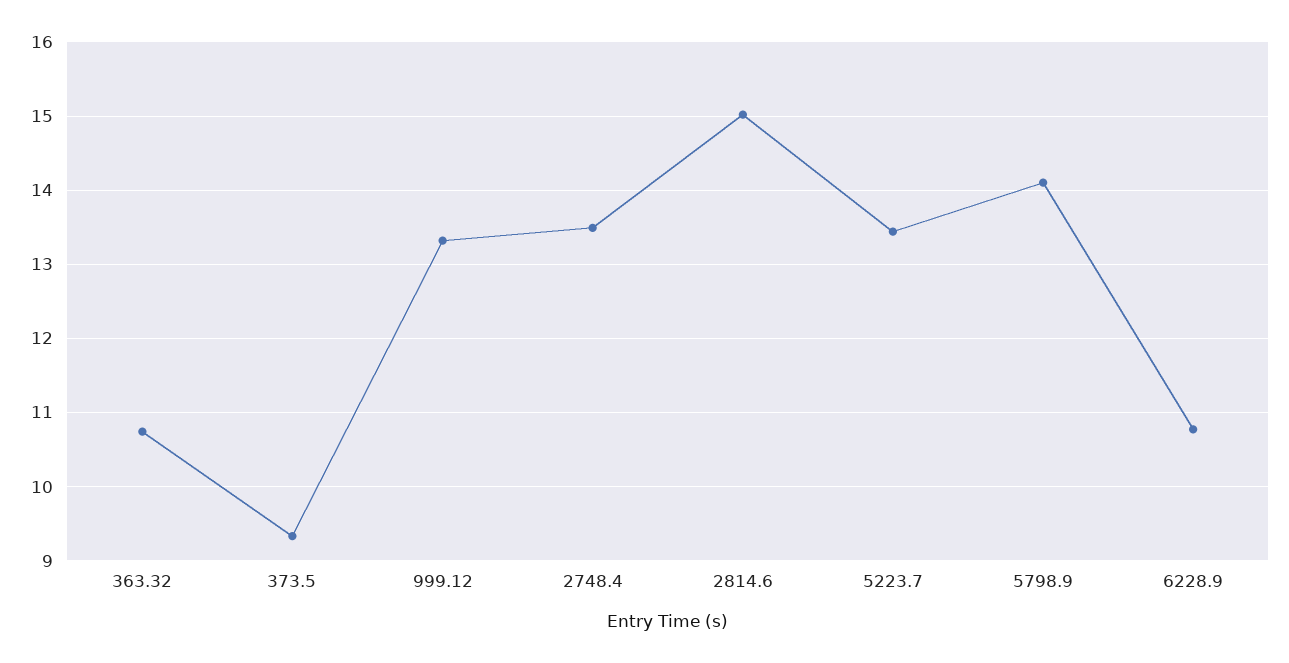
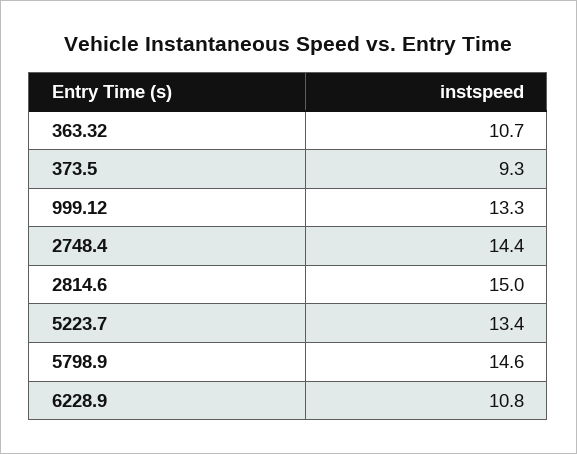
  {
    "363.32": 10.7,
    "373.5": 9.3,
    "999.12": 13.3,
-   "2748.4": 13.5,
+   "2748.4": 14.4,
    "2814.6": 15,
    "5223.7": 13.4,
-   "5798.9": 14.1,
+   "5798.9": 14.6,
    "6228.9": 10.8
  }

